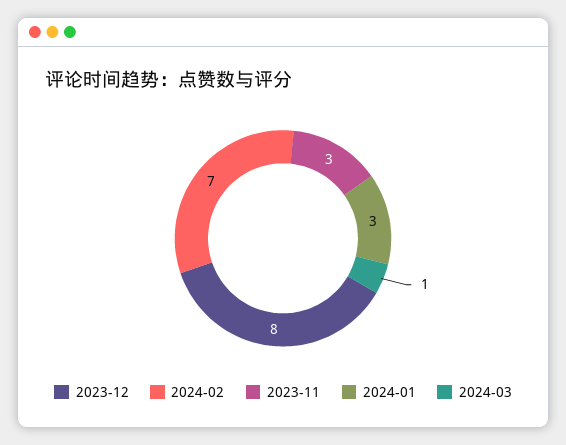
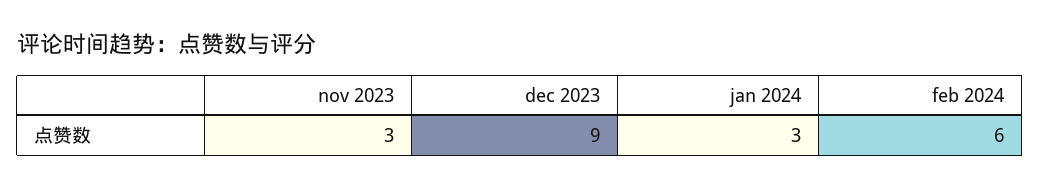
  {
-   "2023-12": 8,
+   "2023-12": 9,
-   "2024-02": 7,
+   "2024-02": 6,
    "2023-11": 3,
-   "2024-01": 3,
+   "2024-01": 3
-   "2024-03": 1
  }

